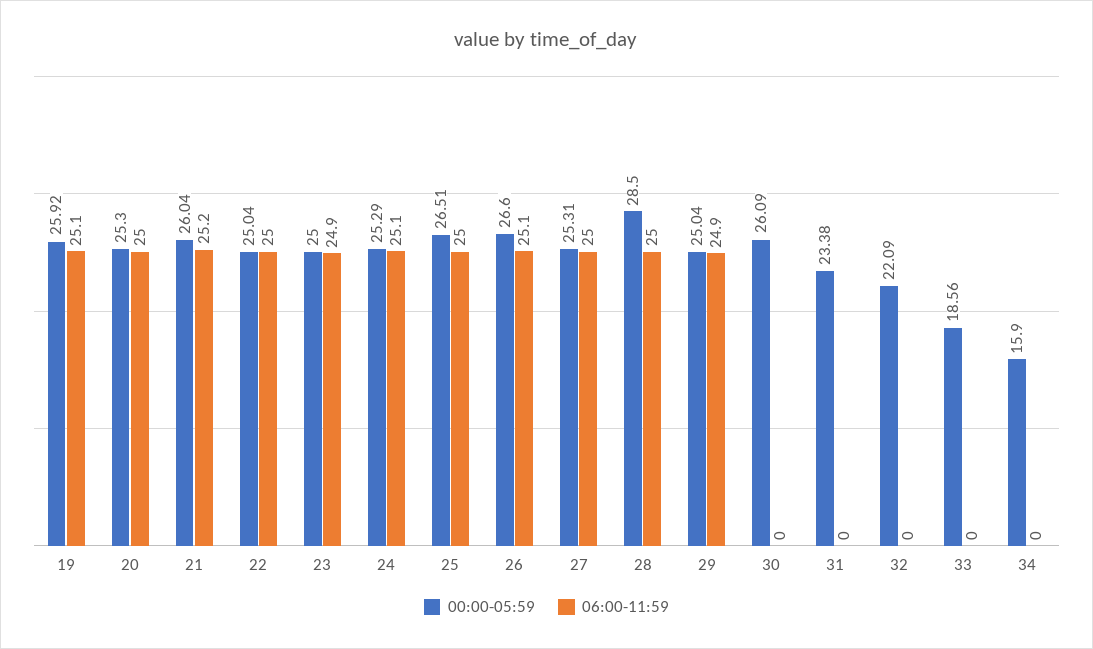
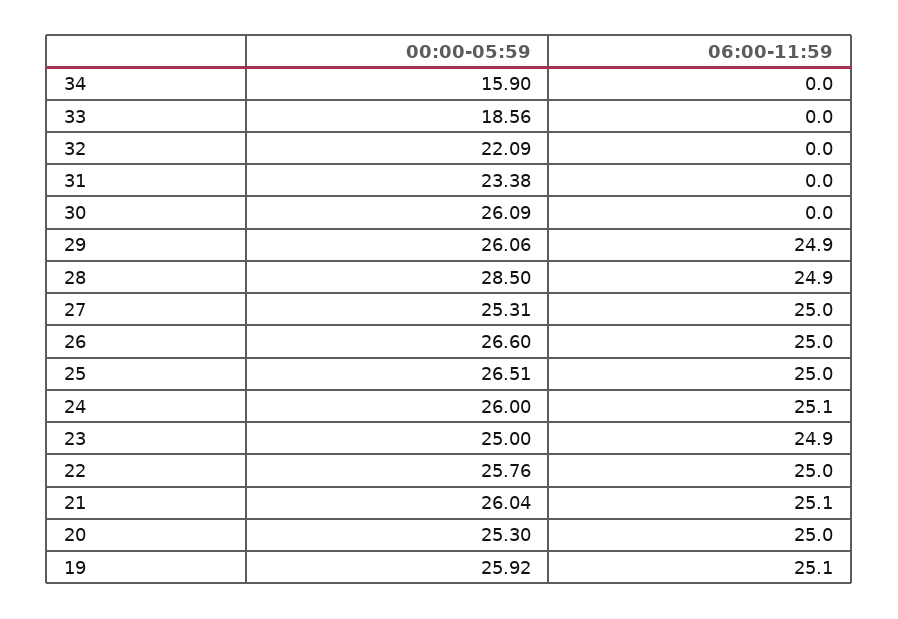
  {
    "00:00-05:59": {
      "19": 25.92,
      "20": 25.3,
      "21": 26.04,
-     "22": 25.04,
+     "22": 25.76,
      "23": 25,
-     "24": 25.29,
+     "24": 26,
      "25": 26.51,
      "26": 26.6,
      "27": 25.31,
      "28": 28.5,
-     "29": 25.04,
+     "29": 26.06,
      "30": 26.09,
      "31": 23.38,
      "32": 22.09,
      "33": 18.56,
      "34": 15.9
    },
    "06:00-11:59": {
      "19": 25.1,
      "20": 25,
-     "21": 25.2,
+     "21": 25.1,
      "22": 25,
      "23": 24.9,
      "24": 25.1,
      "25": 25,
-     "26": 25.1,
+     "26": 25,
      "27": 25,
-     "28": 25,
+     "28": 24.9,
      "29": 24.9,
      "30": 0,
      "31": 0,
      "32": 0,
      "33": 0,
      "34": 0
    }
  }

